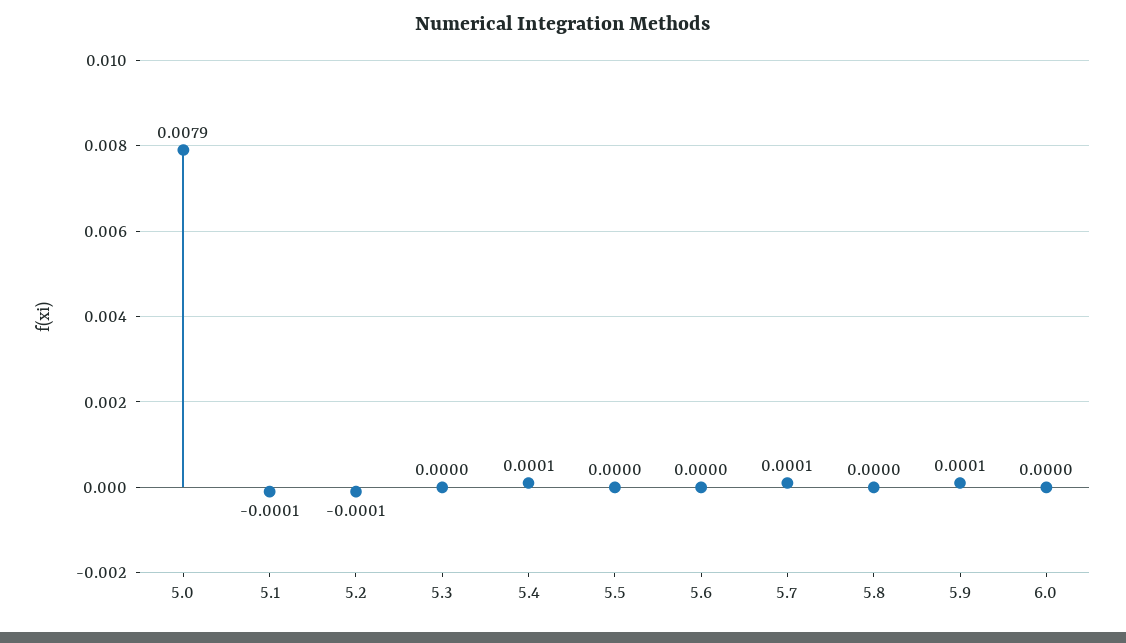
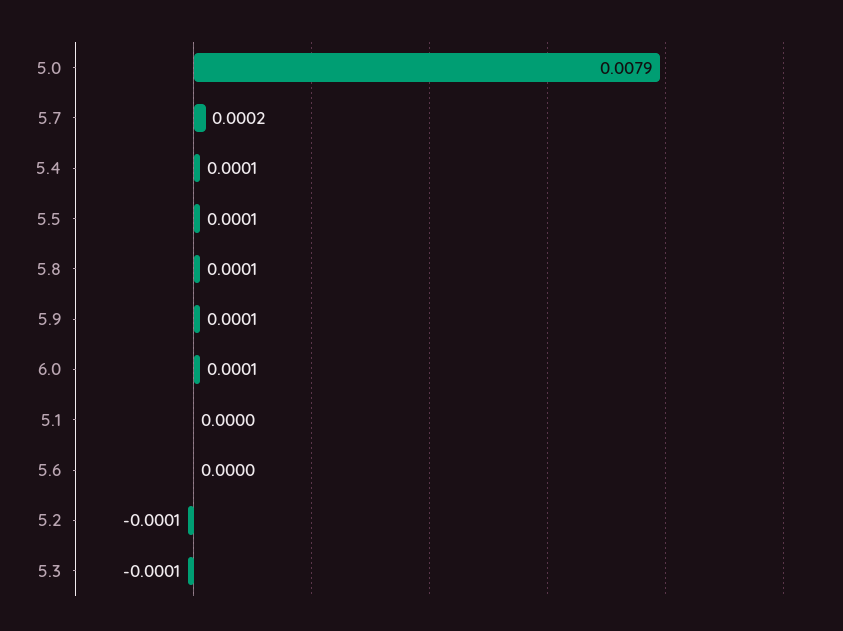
  {
    "5.0": 0.0079,
-   "5.1": -0.0001,
+   "5.1": 0,
    "5.2": -0.0001,
-   "5.3": 0,
+   "5.3": -0.0001,
    "5.4": 0.0001,
-   "5.5": 0,
+   "5.5": 0.0001,
    "5.6": 0,
-   "5.7": 0.0001,
+   "5.7": 0.0002,
-   "5.8": 0,
+   "5.8": 0.0001,
    "5.9": 0.0001,
-   "6.0": 0
+   "6.0": 0.0001
  }

